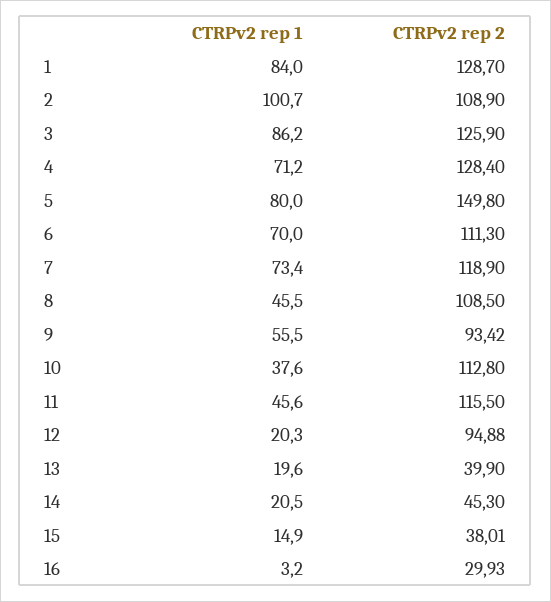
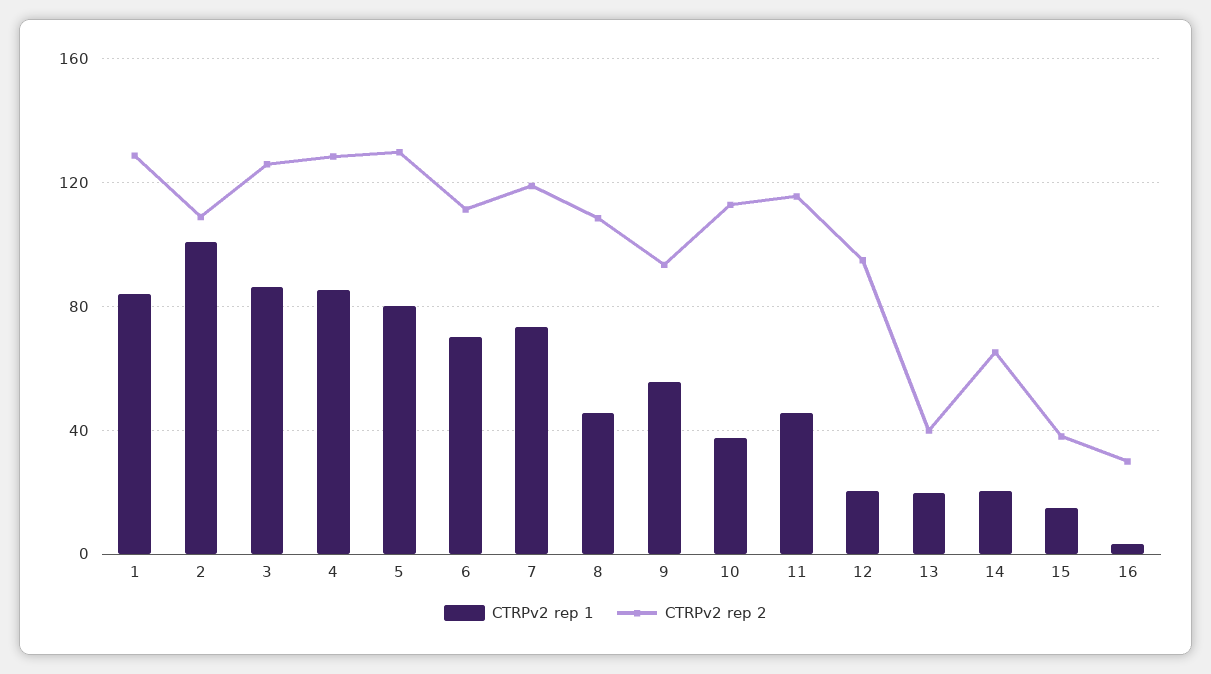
  {
    "CTRPv2 rep 1": {
      "1": 84,
      "2": 100.7,
      "3": 86.2,
-     "4": 71.2,
+     "4": 85,
      "5": 80,
      "6": 70,
      "7": 73.4,
      "8": 45.5,
      "9": 55.5,
      "10": 37.6,
      "11": 45.6,
      "12": 20.3,
      "13": 19.6,
      "14": 20.5,
      "15": 14.9,
      "16": 3.2
    },
    "CTRPv2 rep 2": {
      "1": 128.7,
      "2": 108.9,
      "3": 125.9,
      "4": 128.4,
-     "5": 149.8,
+     "5": 130,
      "6": 111.3,
      "7": 118.9,
      "8": 108.5,
      "9": 93.42,
      "10": 112.8,
      "11": 115.5,
      "12": 94.88,
      "13": 39.9,
-     "14": 45.3,
+     "14": 65,
      "15": 38.01,
      "16": 29.93
    }
  }

